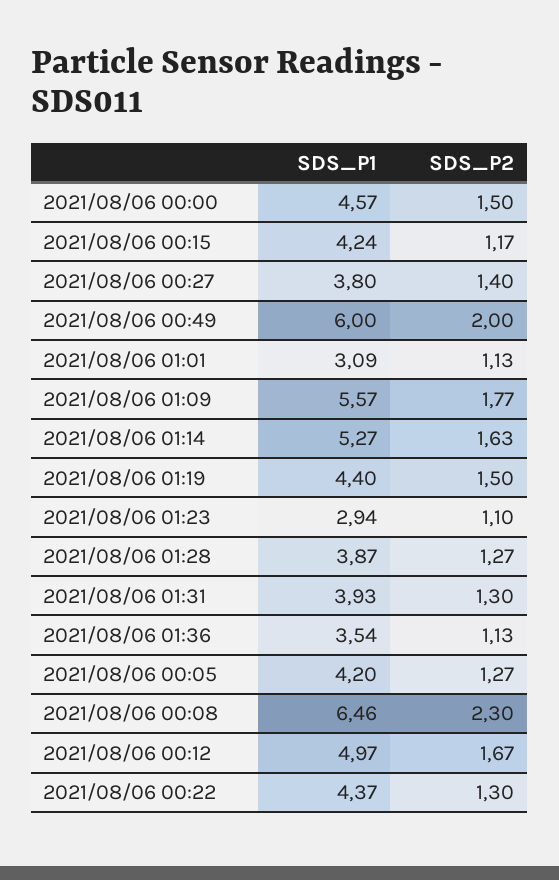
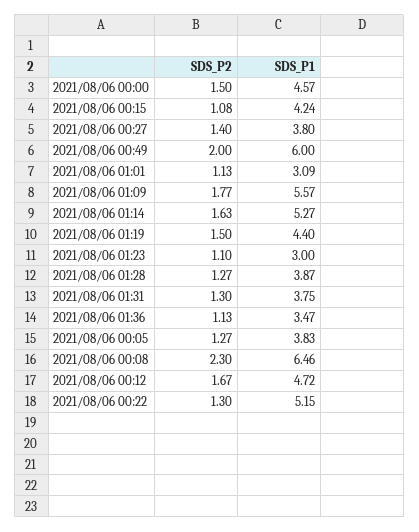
  {
    "SDS_P1": {
      "2021/08/06 00:00": 4.57,
      "2021/08/06 00:15": 4.24,
      "2021/08/06 00:27": 3.8,
      "2021/08/06 00:49": 6,
      "2021/08/06 01:01": 3.09,
      "2021/08/06 01:09": 5.57,
      "2021/08/06 01:14": 5.27,
      "2021/08/06 01:19": 4.4,
-     "2021/08/06 01:23": 2.94,
+     "2021/08/06 01:23": 3,
      "2021/08/06 01:28": 3.87,
-     "2021/08/06 01:31": 3.93,
+     "2021/08/06 01:31": 3.75,
-     "2021/08/06 01:36": 3.54,
+     "2021/08/06 01:36": 3.47,
-     "2021/08/06 00:05": 4.2,
+     "2021/08/06 00:05": 3.83,
      "2021/08/06 00:08": 6.46,
-     "2021/08/06 00:12": 4.97,
+     "2021/08/06 00:12": 4.72,
-     "2021/08/06 00:22": 4.37
+     "2021/08/06 00:22": 5.15
    },
    "SDS_P2": {
      "2021/08/06 00:00": 1.5,
-     "2021/08/06 00:15": 1.17,
+     "2021/08/06 00:15": 1.08,
      "2021/08/06 00:27": 1.4,
      "2021/08/06 00:49": 2,
      "2021/08/06 01:01": 1.13,
      "2021/08/06 01:09": 1.77,
      "2021/08/06 01:14": 1.63,
      "2021/08/06 01:19": 1.5,
      "2021/08/06 01:23": 1.1,
      "2021/08/06 01:28": 1.27,
      "2021/08/06 01:31": 1.3,
      "2021/08/06 01:36": 1.13,
      "2021/08/06 00:05": 1.27,
      "2021/08/06 00:08": 2.3,
      "2021/08/06 00:12": 1.67,
      "2021/08/06 00:22": 1.3
    }
  }

